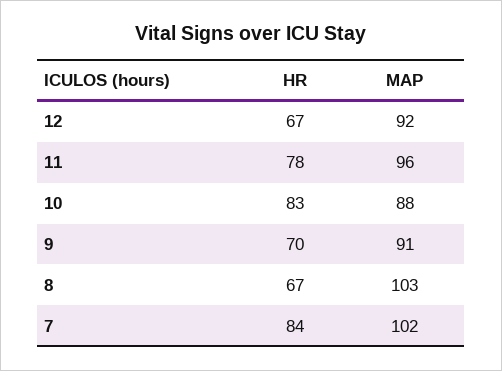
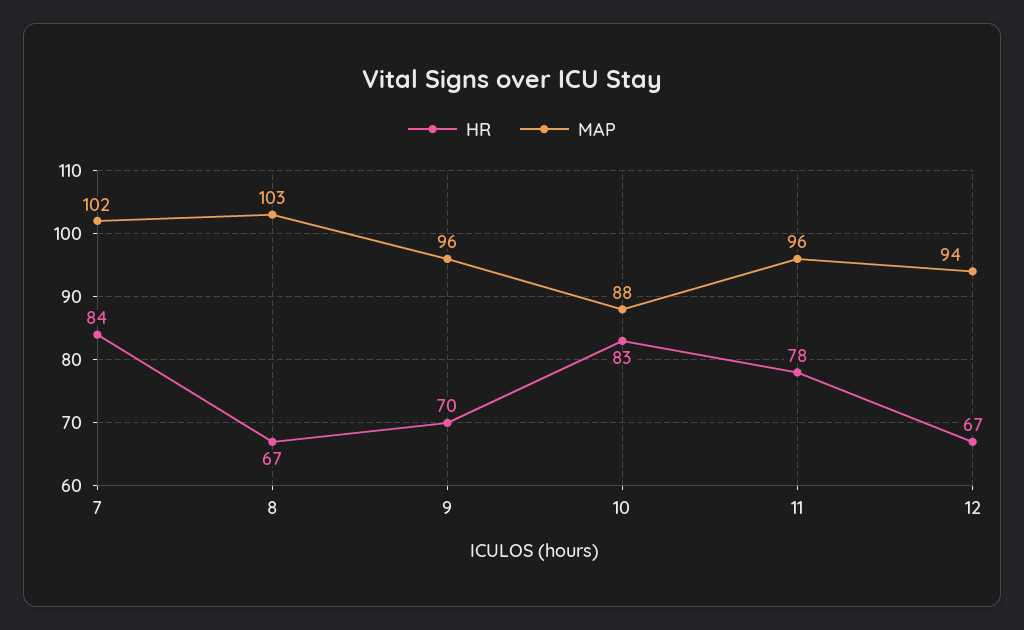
  {
    "HR": {
      "12": 67,
      "11": 78,
      "10": 83,
      "9": 70,
      "8": 67,
      "7": 84
    },
    "MAP": {
-     "12": 92,
+     "12": 94,
      "11": 96,
      "10": 88,
-     "9": 91,
+     "9": 96,
      "8": 103,
      "7": 102
    }
  }

